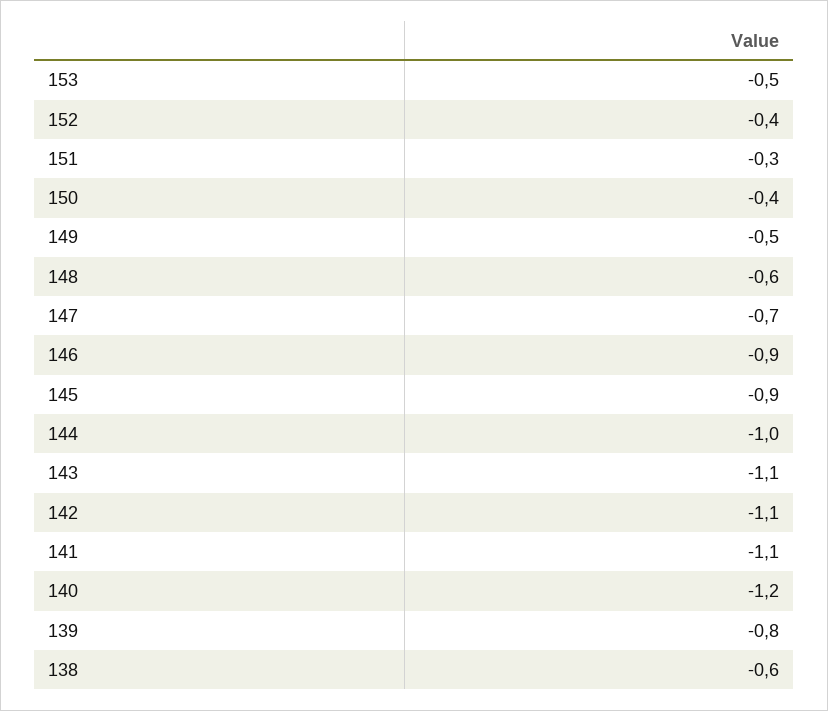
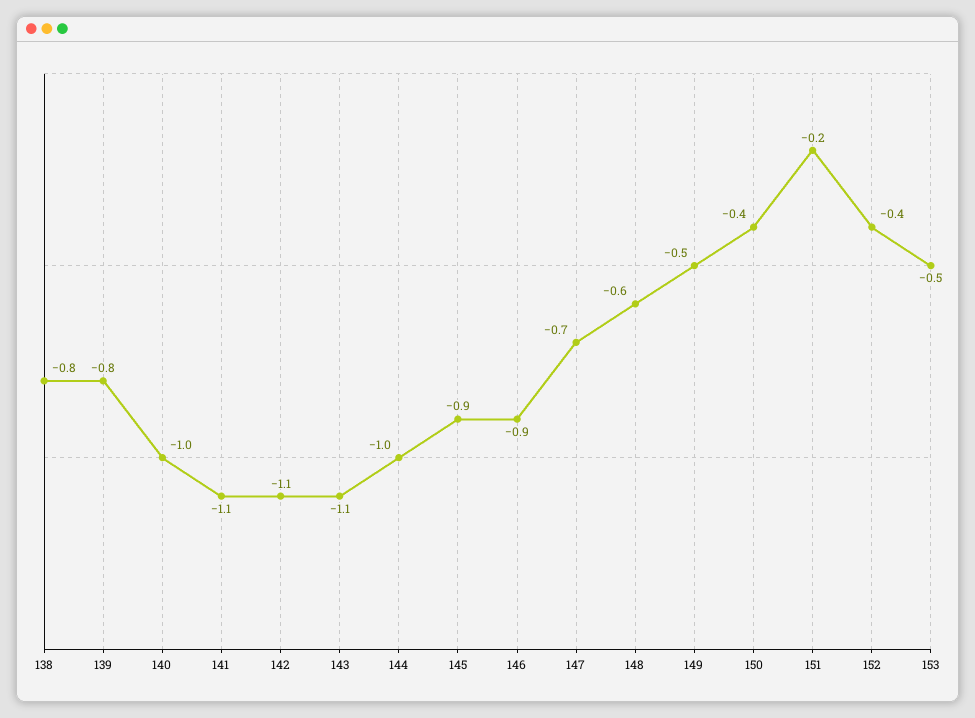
  {
    "153": -0.5,
    "152": -0.4,
-   "151": -0.3,
+   "151": -0.2,
    "150": -0.4,
    "149": -0.5,
    "148": -0.6,
    "147": -0.7,
    "146": -0.9,
    "145": -0.9,
    "144": -1,
    "143": -1.1,
    "142": -1.1,
    "141": -1.1,
-   "140": -1.2,
+   "140": -1,
    "139": -0.8,
-   "138": -0.6
+   "138": -0.8
  }

